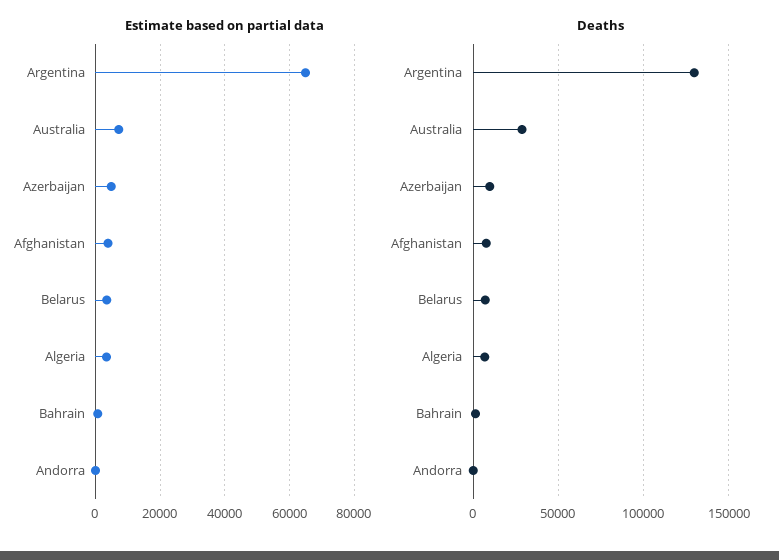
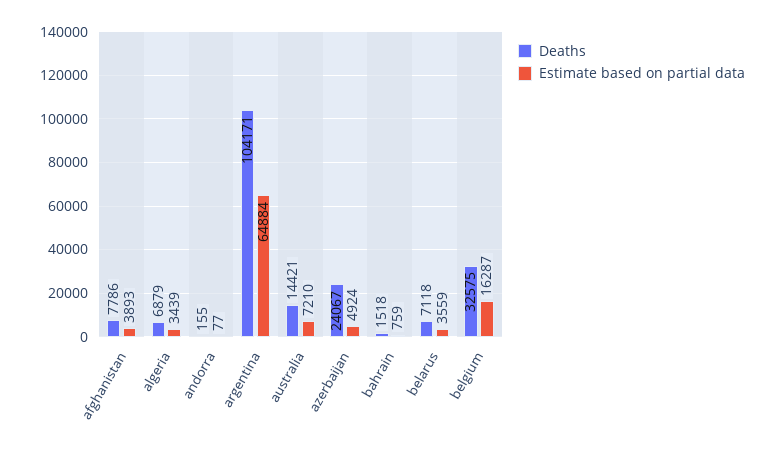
  {
    "Estimate based on partial data": {
      "Argentina": 64884,
      "Australia": 7210,
      "Azerbaijan": 4924,
      "Afghanistan": 3893,
      "Belarus": 3559,
      "Algeria": 3439,
      "Bahrain": 759,
-     "Andorra": 77
+     "Andorra": 77,
+     "belgium": 16287
    },
    "Deaths": {
-     "Argentina": 130000,
+     "Argentina": 104171,
-     "Australia": 30000,
+     "Australia": 14421,
-     "Azerbaijan": 10000,
+     "Azerbaijan": 24067,
      "Afghanistan": 7786,
      "Belarus": 7118,
      "Algeria": 6879,
      "Bahrain": 1518,
-     "Andorra": 155
+     "Andorra": 155,
+     "belgium": 32575
    }
  }

